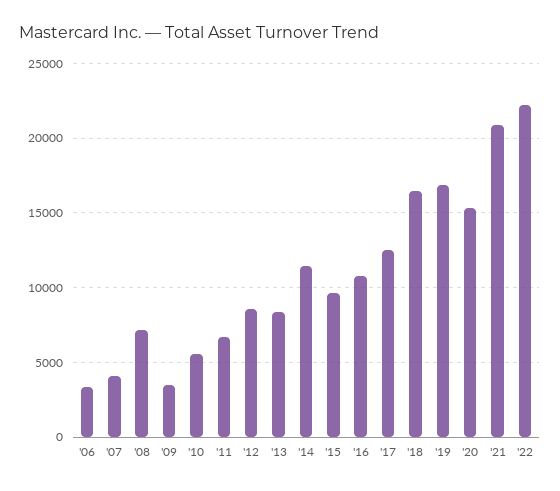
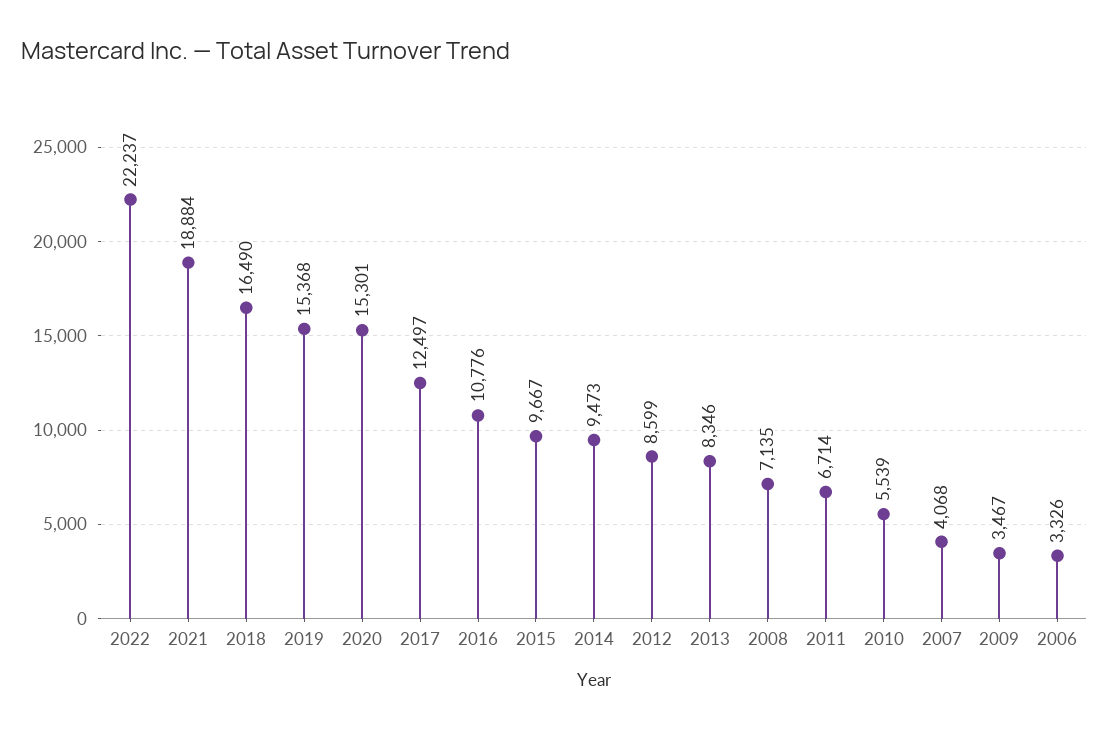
  {
    "'06": 3326,
    "'07": 4068,
    "'08": 7135,
    "'09": 3467,
    "'10": 5539,
    "'11": 6714,
    "'12": 8599,
    "'13": 8346,
-   "'14": 11500,
+   "'14": 9473,
    "'15": 9667,
    "'16": 10776,
    "'17": 12497,
    "'18": 16490,
-   "'19": 17000,
+   "'19": 15368,
    "'20": 15301,
-   "'21": 21000,
+   "'21": 18884,
    "'22": 22237
  }

